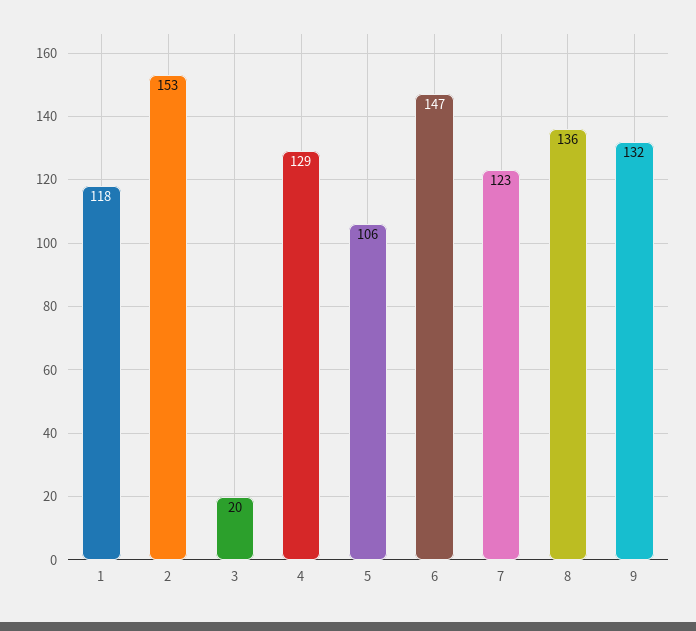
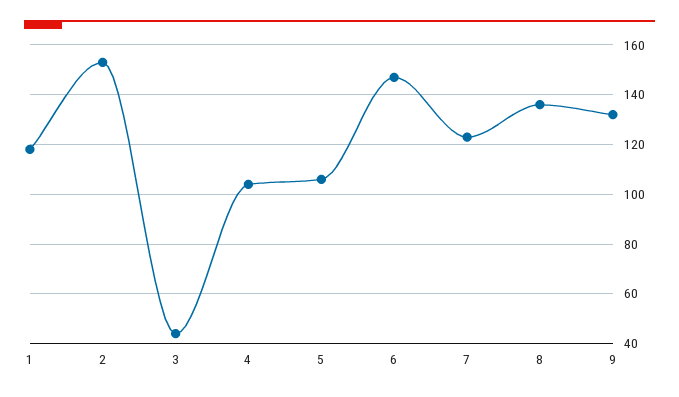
  {
    "1": 118,
    "2": 153,
-   "3": 20,
+   "3": 45,
-   "4": 129,
+   "4": 105,
    "5": 106,
    "6": 147,
    "7": 123,
    "8": 136,
    "9": 132
  }

